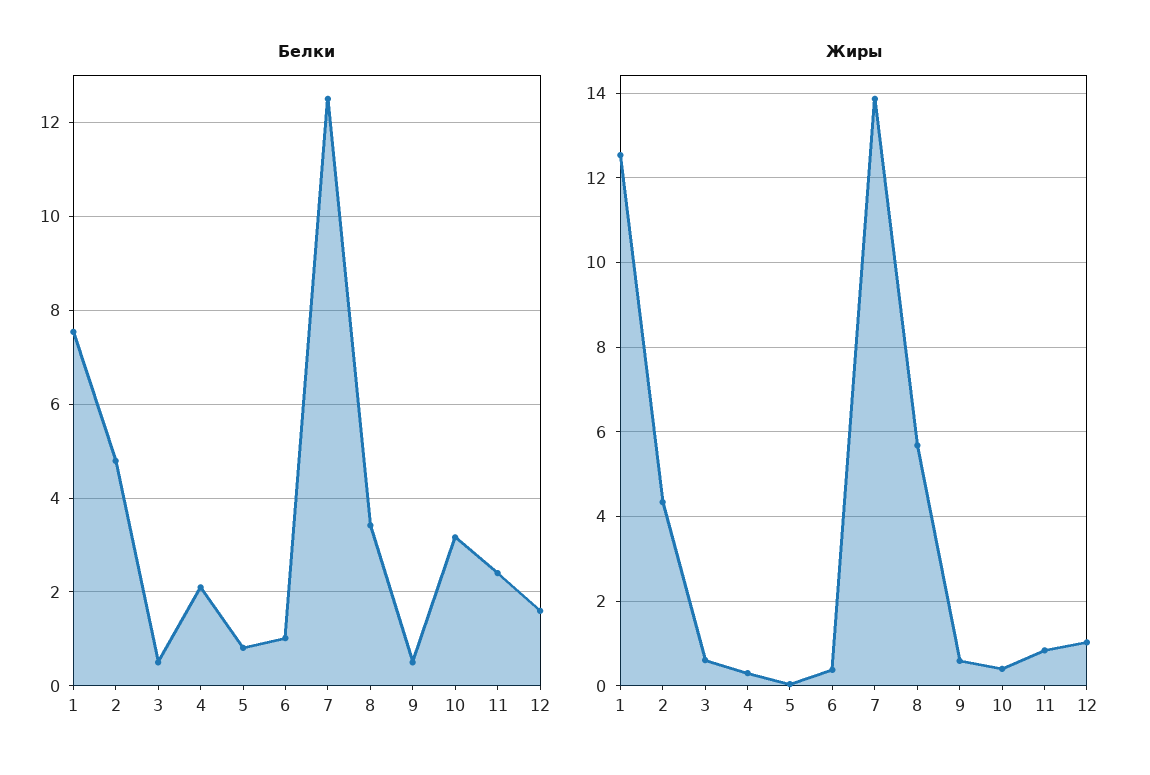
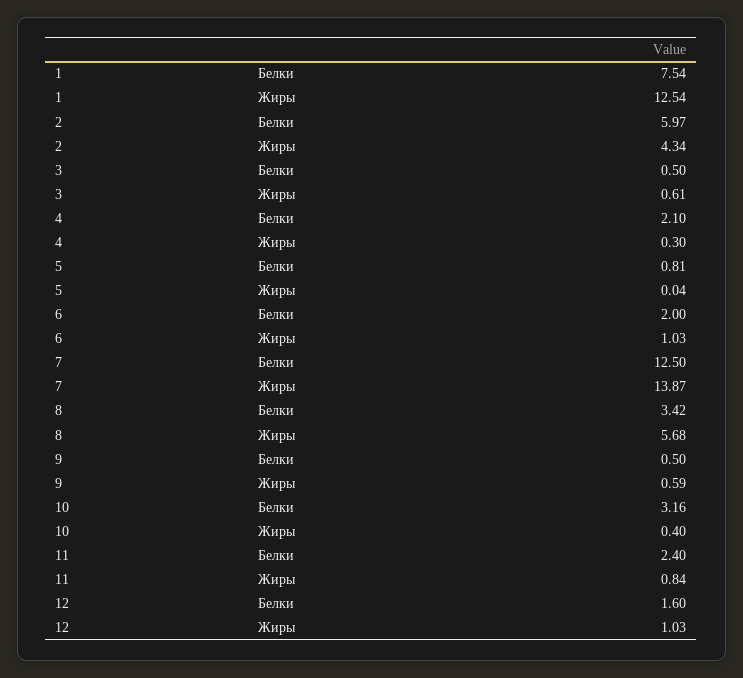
  {
    "Белки": {
      "1": 7.54,
-     "2": 4.8,
+     "2": 5.97,
      "3": 0.5,
      "4": 2.1,
      "5": 0.81,
-     "6": 1,
+     "6": 2,
      "7": 12.5,
      "8": 3.42,
      "9": 0.5,
      "10": 3.16,
      "11": 2.4,
      "12": 1.6
    },
    "Жиры": {
      "1": 12.54,
      "2": 4.34,
      "3": 0.61,
      "4": 0.3,
      "5": 0.04,
-     "6": 0.4,
+     "6": 1.03,
      "7": 13.87,
      "8": 5.68,
      "9": 0.59,
      "10": 0.4,
      "11": 0.84,
      "12": 1.03
    }
  }

